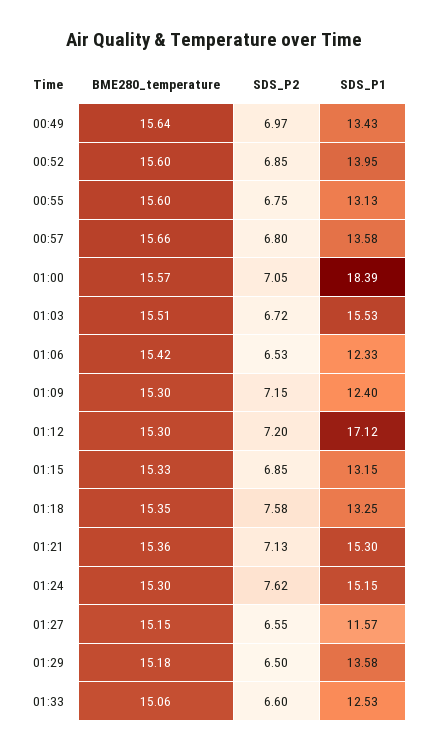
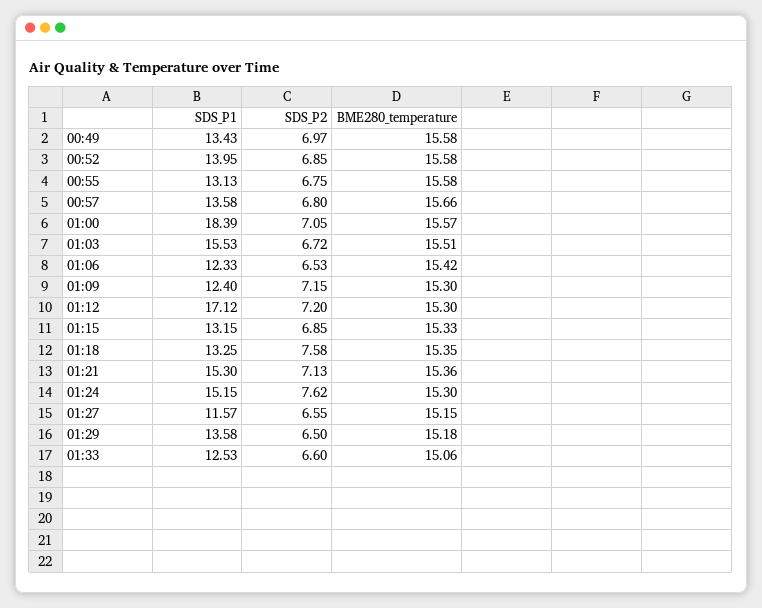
  {
    "BME280_temperature": {
-     "00:49": 15.64,
+     "00:49": 15.58,
-     "00:52": 15.6,
+     "00:52": 15.58,
-     "00:55": 15.6,
+     "00:55": 15.58,
      "00:57": 15.66,
      "01:00": 15.57,
      "01:03": 15.51,
      "01:06": 15.42,
      "01:09": 15.3,
      "01:12": 15.3,
      "01:15": 15.33,
      "01:18": 15.35,
      "01:21": 15.36,
      "01:24": 15.3,
      "01:27": 15.15,
      "01:29": 15.18,
      "01:33": 15.06
    },
    "SDS_P2": {
      "00:49": 6.97,
      "00:52": 6.85,
      "00:55": 6.75,
      "00:57": 6.8,
      "01:00": 7.05,
      "01:03": 6.72,
      "01:06": 6.53,
      "01:09": 7.15,
      "01:12": 7.2,
      "01:15": 6.85,
      "01:18": 7.58,
      "01:21": 7.13,
      "01:24": 7.62,
      "01:27": 6.55,
      "01:29": 6.5,
      "01:33": 6.6
    },
    "SDS_P1": {
      "00:49": 13.43,
      "00:52": 13.95,
      "00:55": 13.13,
      "00:57": 13.58,
      "01:00": 18.39,
      "01:03": 15.53,
      "01:06": 12.33,
      "01:09": 12.4,
      "01:12": 17.12,
      "01:15": 13.15,
      "01:18": 13.25,
      "01:21": 15.3,
      "01:24": 15.15,
      "01:27": 11.57,
      "01:29": 13.58,
      "01:33": 12.53
    }
  }

